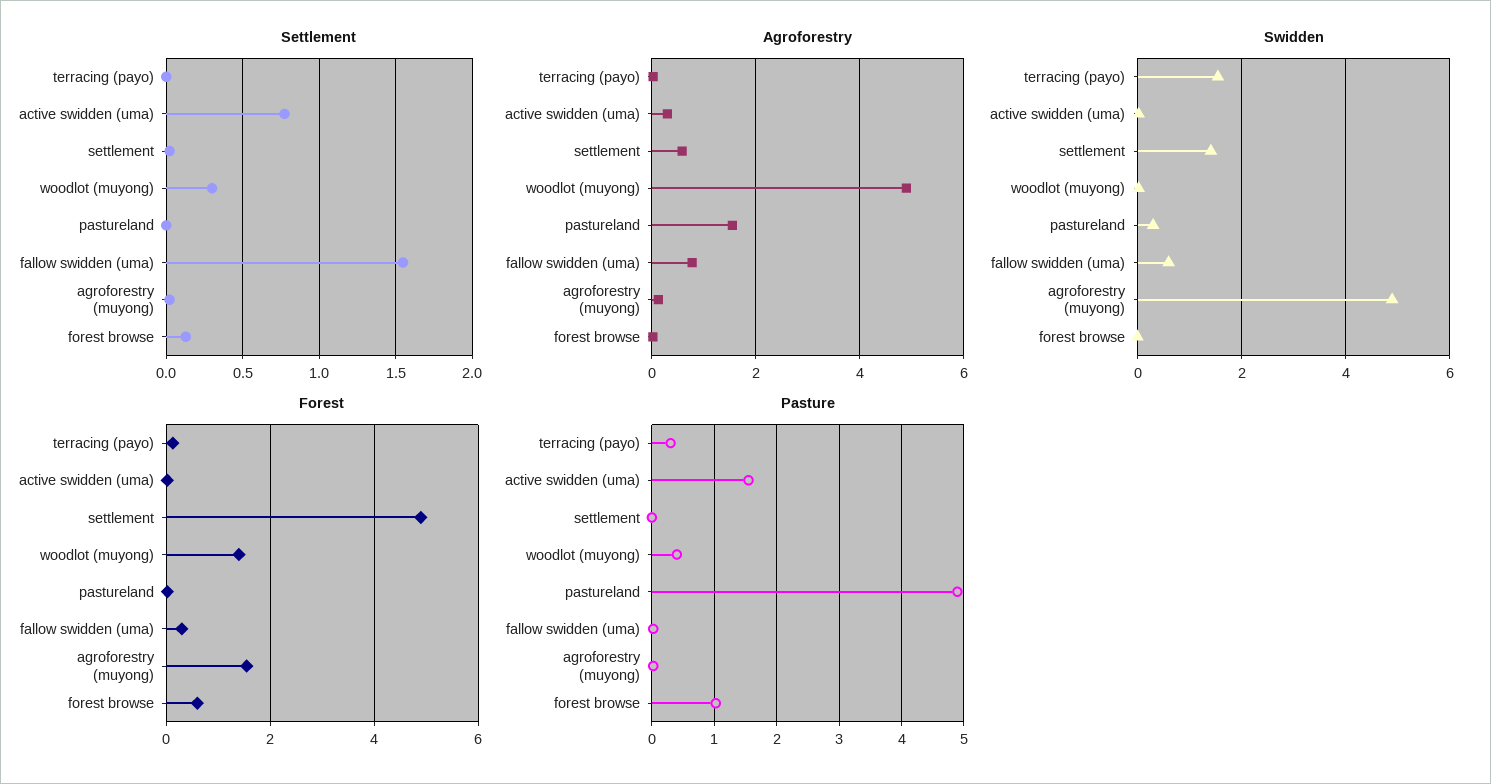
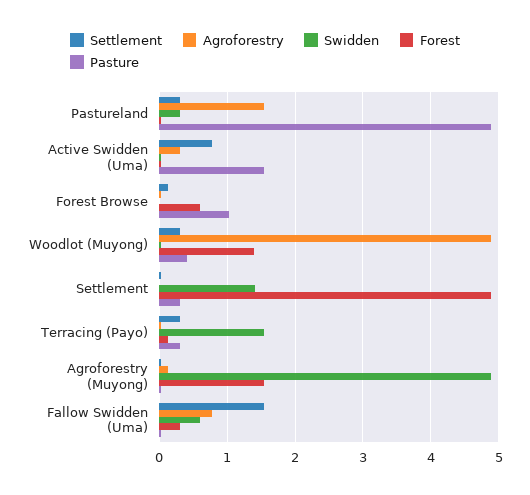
  {
    "Settlement": {
-     "terracing (payo)": 0,
+     "terracing (payo)": 0.3,
      "active swidden (uma)": 0.75,
      "settlement": 0,
      "woodlot (muyong)": 0.3,
-     "pastureland": 0,
+     "pastureland": 0.3,
      "fallow swidden (uma)": 1.55,
      "agroforestry (muyong)": 0,
      "forest browse": 0.15
    },
    "Agroforestry": {
      "terracing (payo)": 0,
      "active swidden (uma)": 0.3,
-     "settlement": 0.6,
+     "settlement": 0,
      "woodlot (muyong)": 4.9,
      "pastureland": 1.5,
      "fallow swidden (uma)": 0.8,
      "agroforestry (muyong)": 0.1,
      "forest browse": 0
    },
    "Swidden": {
      "terracing (payo)": 1.5,
      "active swidden (uma)": 0,
      "settlement": 1.4,
      "woodlot (muyong)": 0,
      "pastureland": 0.3,
      "fallow swidden (uma)": 0.6,
      "agroforestry (muyong)": 4.9,
      "forest browse": 0
    },
    "Forest": {
      "terracing (payo)": 0.1,
      "active swidden (uma)": 0,
      "settlement": 4.9,
      "woodlot (muyong)": 1.4,
      "pastureland": 0,
      "fallow swidden (uma)": 0.3,
      "agroforestry (muyong)": 1.5,
      "forest browse": 0.6
    },
    "Pasture": {
      "terracing (payo)": 0.3,
      "active swidden (uma)": 1.5,
-     "settlement": 0,
+     "settlement": 0.3,
      "woodlot (muyong)": 0.4,
      "pastureland": 4.9,
      "fallow swidden (uma)": 0,
      "agroforestry (muyong)": 0,
      "forest browse": 1
    }
  }

